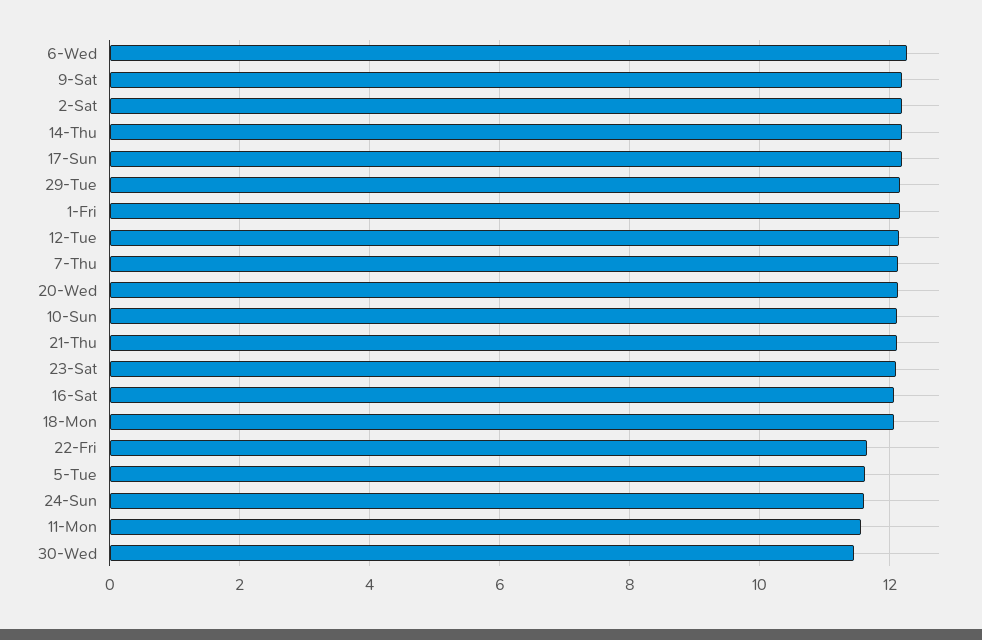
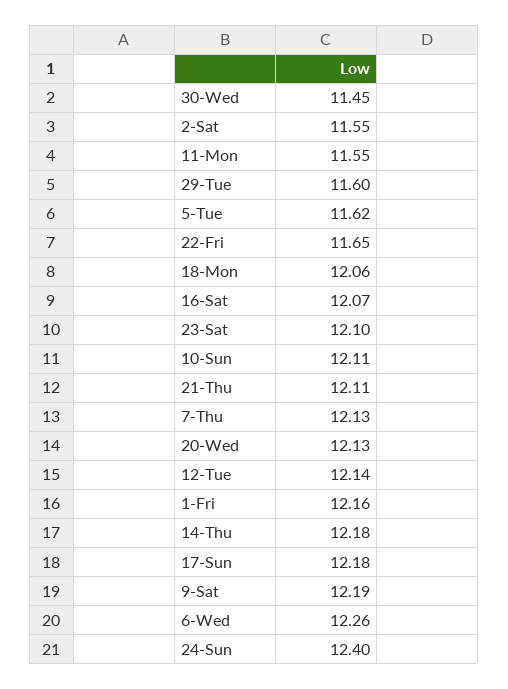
  {
    "6-Wed": 12.26,
    "9-Sat": 12.19,
-   "2-Sat": 12.2,
+   "2-Sat": 11.55,
    "14-Thu": 12.18,
    "17-Sun": 12.18,
-   "29-Tue": 12.2,
+   "29-Tue": 11.6,
    "1-Fri": 12.16,
    "12-Tue": 12.14,
    "7-Thu": 12.13,
    "20-Wed": 12.13,
    "10-Sun": 12.11,
    "21-Thu": 12.11,
    "23-Sat": 12.1,
    "16-Sat": 12.07,
    "18-Mon": 12.06,
    "22-Fri": 11.65,
    "5-Tue": 11.62,
-   "24-Sun": 11.6,
+   "24-Sun": 12.4,
    "11-Mon": 11.55,
    "30-Wed": 11.45
  }

